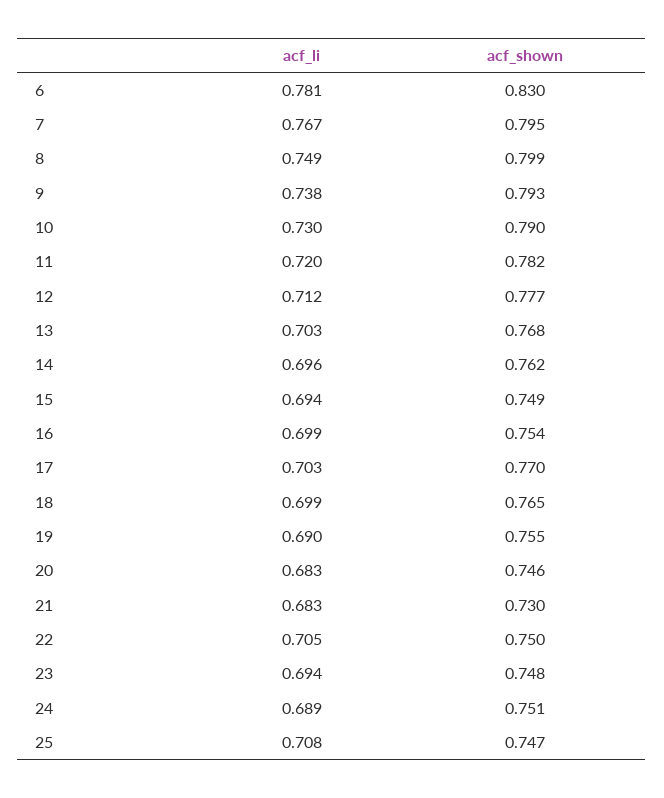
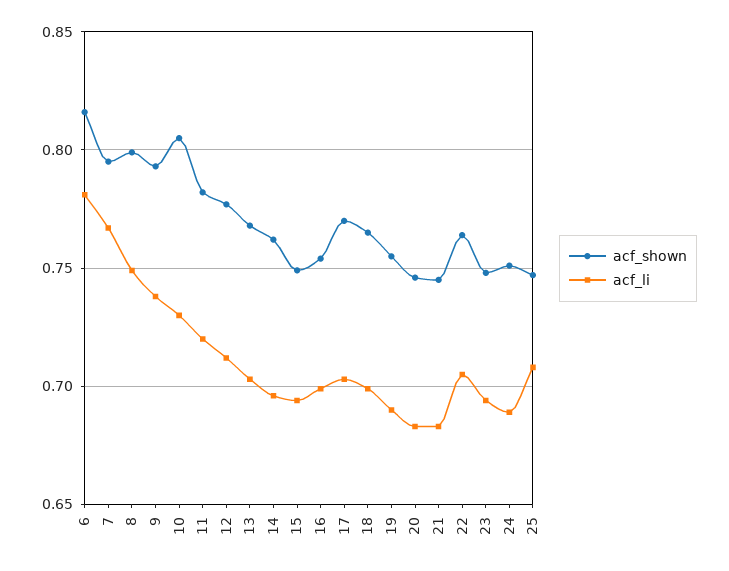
  {
    "acf_li": {
      "6": 0.781,
      "7": 0.767,
      "8": 0.749,
      "9": 0.738,
      "10": 0.73,
      "11": 0.72,
      "12": 0.712,
      "13": 0.703,
      "14": 0.696,
      "15": 0.694,
      "16": 0.699,
      "17": 0.703,
      "18": 0.699,
      "19": 0.69,
      "20": 0.683,
      "21": 0.683,
      "22": 0.705,
      "23": 0.694,
      "24": 0.689,
      "25": 0.708
    },
    "acf_shown": {
-     "6": 0.83,
+     "6": 0.815,
      "7": 0.795,
      "8": 0.799,
      "9": 0.793,
-     "10": 0.79,
+     "10": 0.805,
      "11": 0.782,
      "12": 0.777,
      "13": 0.768,
      "14": 0.762,
      "15": 0.749,
      "16": 0.754,
      "17": 0.77,
      "18": 0.765,
      "19": 0.755,
      "20": 0.746,
-     "21": 0.73,
+     "21": 0.745,
-     "22": 0.75,
+     "22": 0.765,
      "23": 0.748,
      "24": 0.751,
      "25": 0.747
    }
  }

